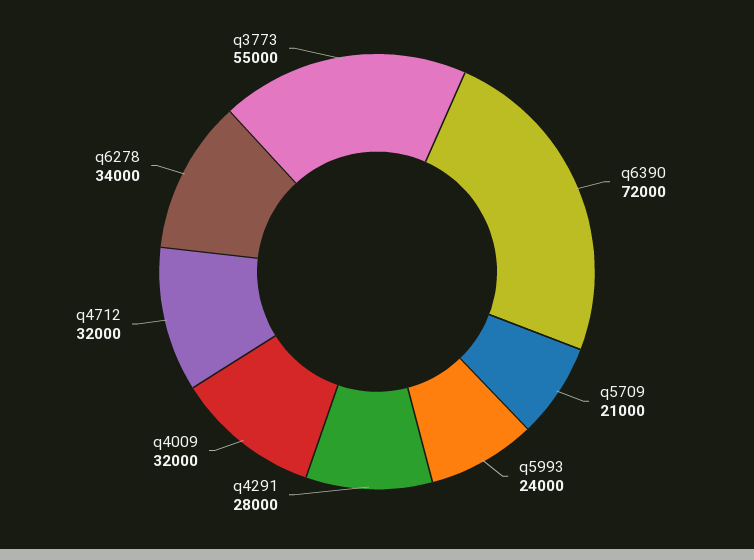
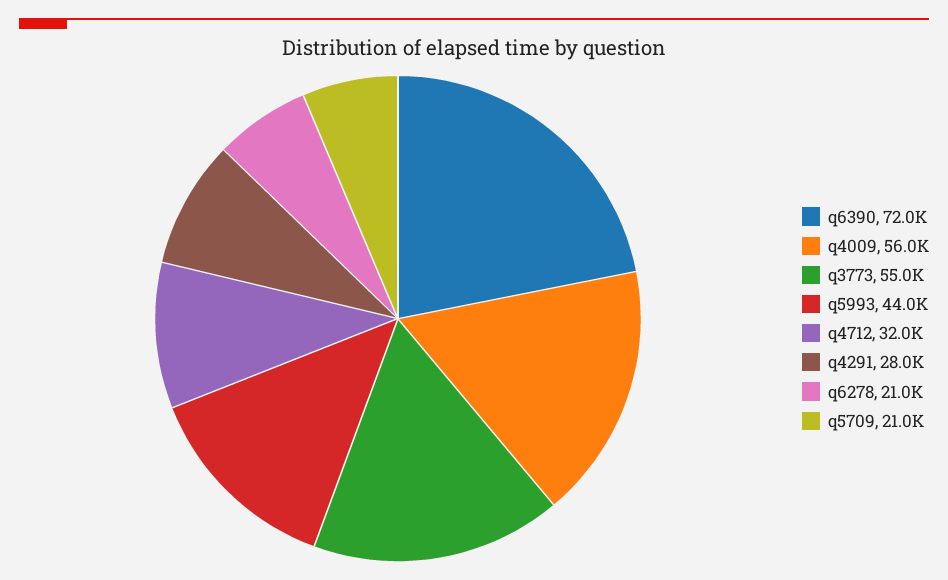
  {
    "q6390": 72000,
    "q5709": 21000,
-   "q5993": 24000,
+   "q5993": 44000,
    "q4291": 28000,
-   "q4009": 32000,
+   "q4009": 56000,
    "q4712": 32000,
-   "q6278": 34000,
+   "q6278": 21000,
    "q3773": 55000
  }

